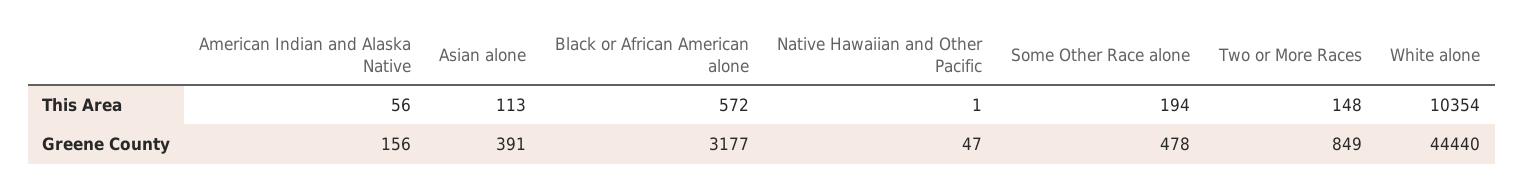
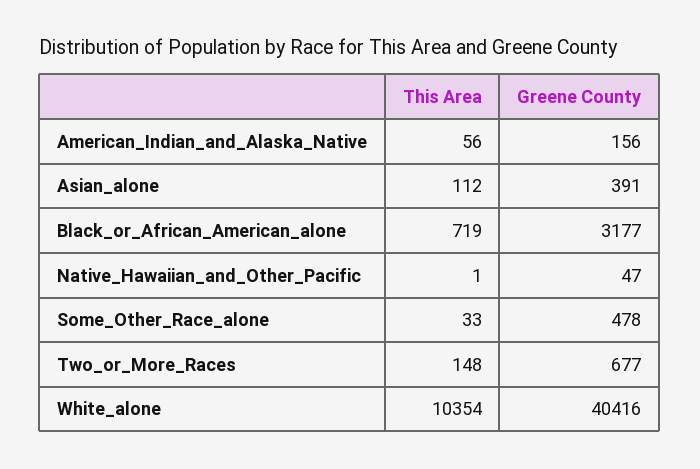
  {
    "American Indian and Alaska Native": {
      "This Area": 56,
      "Greene County": 156
    },
    "Asian alone": {
-     "This Area": 113,
+     "This Area": 112,
      "Greene County": 391
    },
    "Black or African American alone": {
-     "This Area": 572,
+     "This Area": 719,
      "Greene County": 3177
    },
    "Native Hawaiian and Other Pacific": {
      "This Area": 1,
      "Greene County": 47
    },
    "Some Other Race alone": {
-     "This Area": 194,
+     "This Area": 33,
      "Greene County": 478
    },
    "Two or More Races": {
      "This Area": 148,
-     "Greene County": 849
+     "Greene County": 677
    },
    "White alone": {
      "This Area": 10354,
-     "Greene County": 44440
+     "Greene County": 40416
    }
  }

